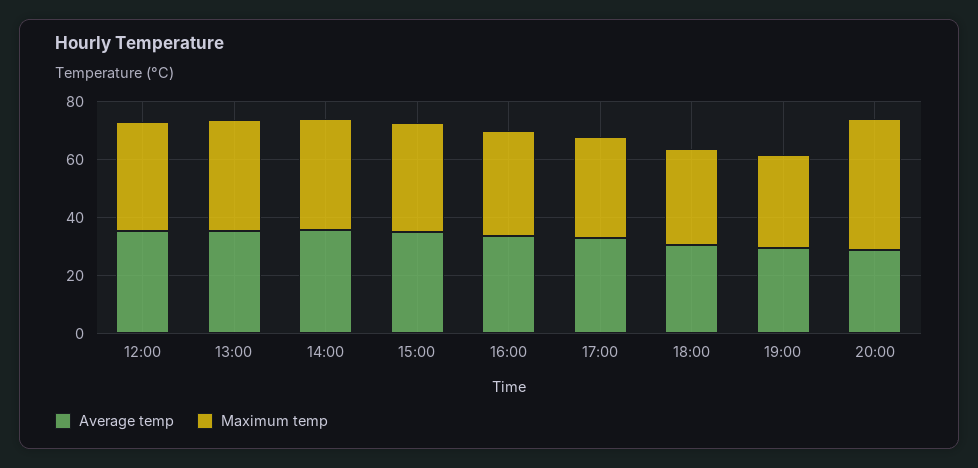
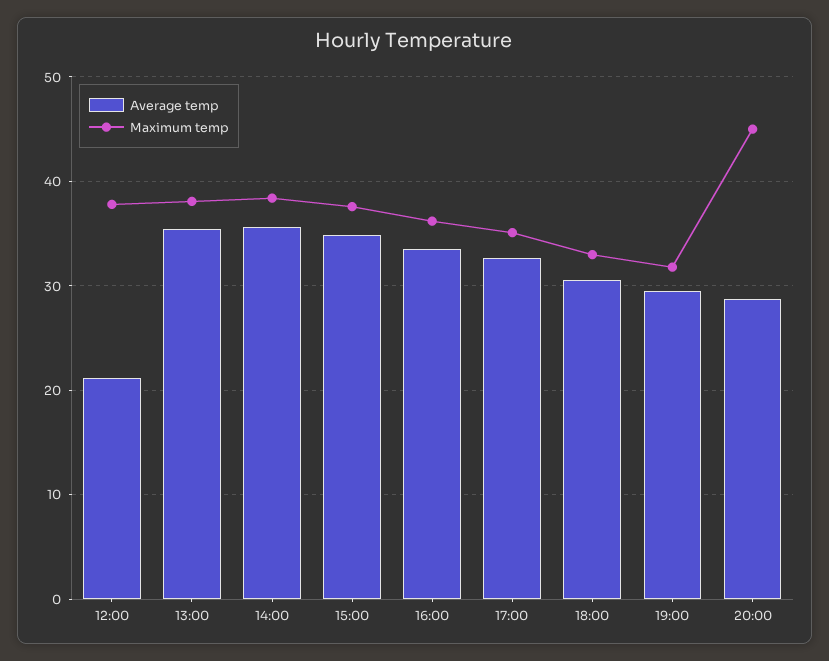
  {
    "Average temp": {
-     "12:00": 35,
+     "12:00": 21,
      "13:00": 35,
      "14:00": 36,
      "15:00": 35,
      "16:00": 34,
      "17:00": 33,
      "18:00": 31,
      "19:00": 30,
      "20:00": 29
    },
    "Maximum temp": {
      "12:00": 38,
      "13:00": 38,
      "14:00": 38,
      "15:00": 38,
      "16:00": 36,
      "17:00": 35,
      "18:00": 33,
      "19:00": 32,
      "20:00": 45
    }
  }

